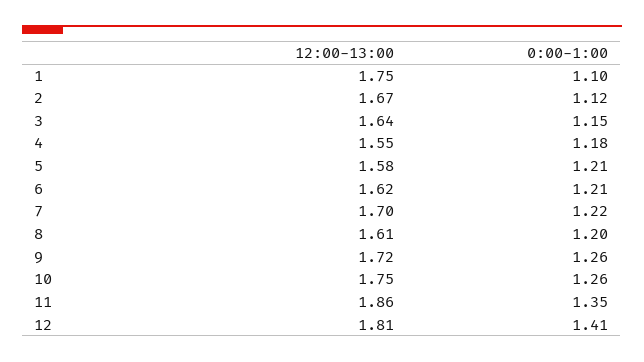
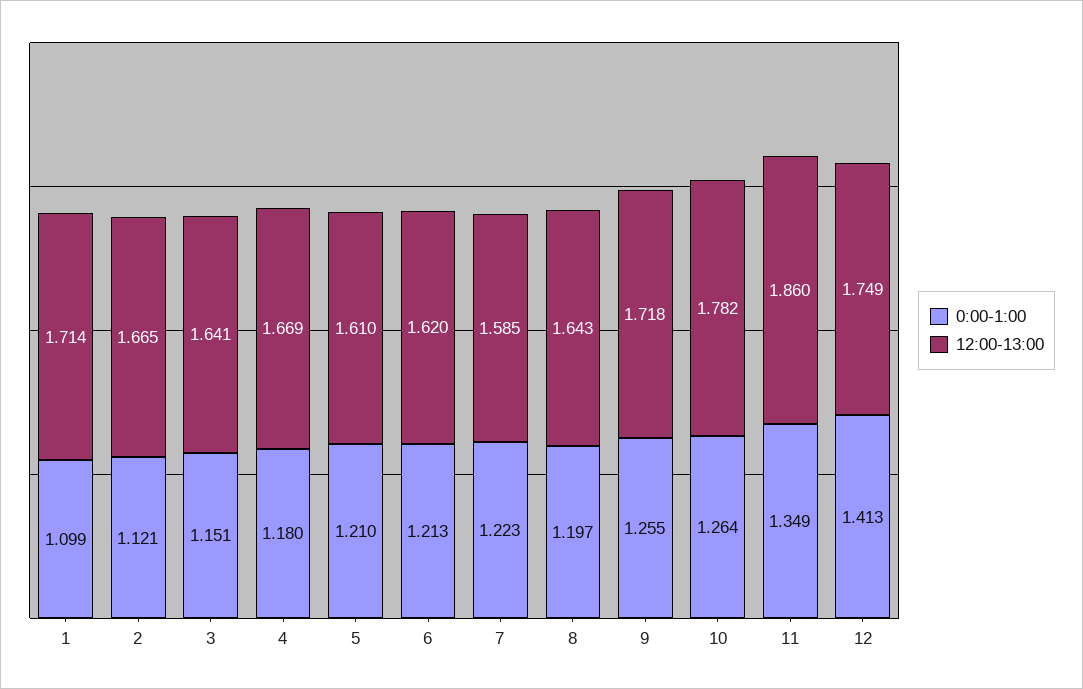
  {
    "12:00-13:00": {
-     "1": 1.75,
+     "1": 1.714,
      "2": 1.665,
      "3": 1.641,
-     "4": 1.55,
+     "4": 1.669,
-     "5": 1.58,
+     "5": 1.61,
      "6": 1.62,
-     "7": 1.7,
+     "7": 1.585,
-     "8": 1.61,
+     "8": 1.643,
      "9": 1.718,
-     "10": 1.75,
+     "10": 1.782,
      "11": 1.86,
-     "12": 1.81
+     "12": 1.749
    },
    "0:00-1:00": {
      "1": 1.099,
      "2": 1.121,
      "3": 1.151,
      "4": 1.18,
      "5": 1.21,
      "6": 1.213,
      "7": 1.223,
      "8": 1.197,
      "9": 1.255,
      "10": 1.264,
      "11": 1.349,
      "12": 1.413
    }
  }

